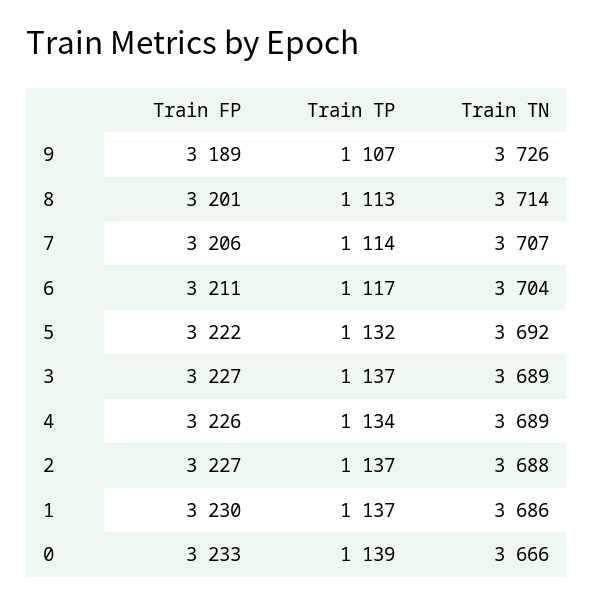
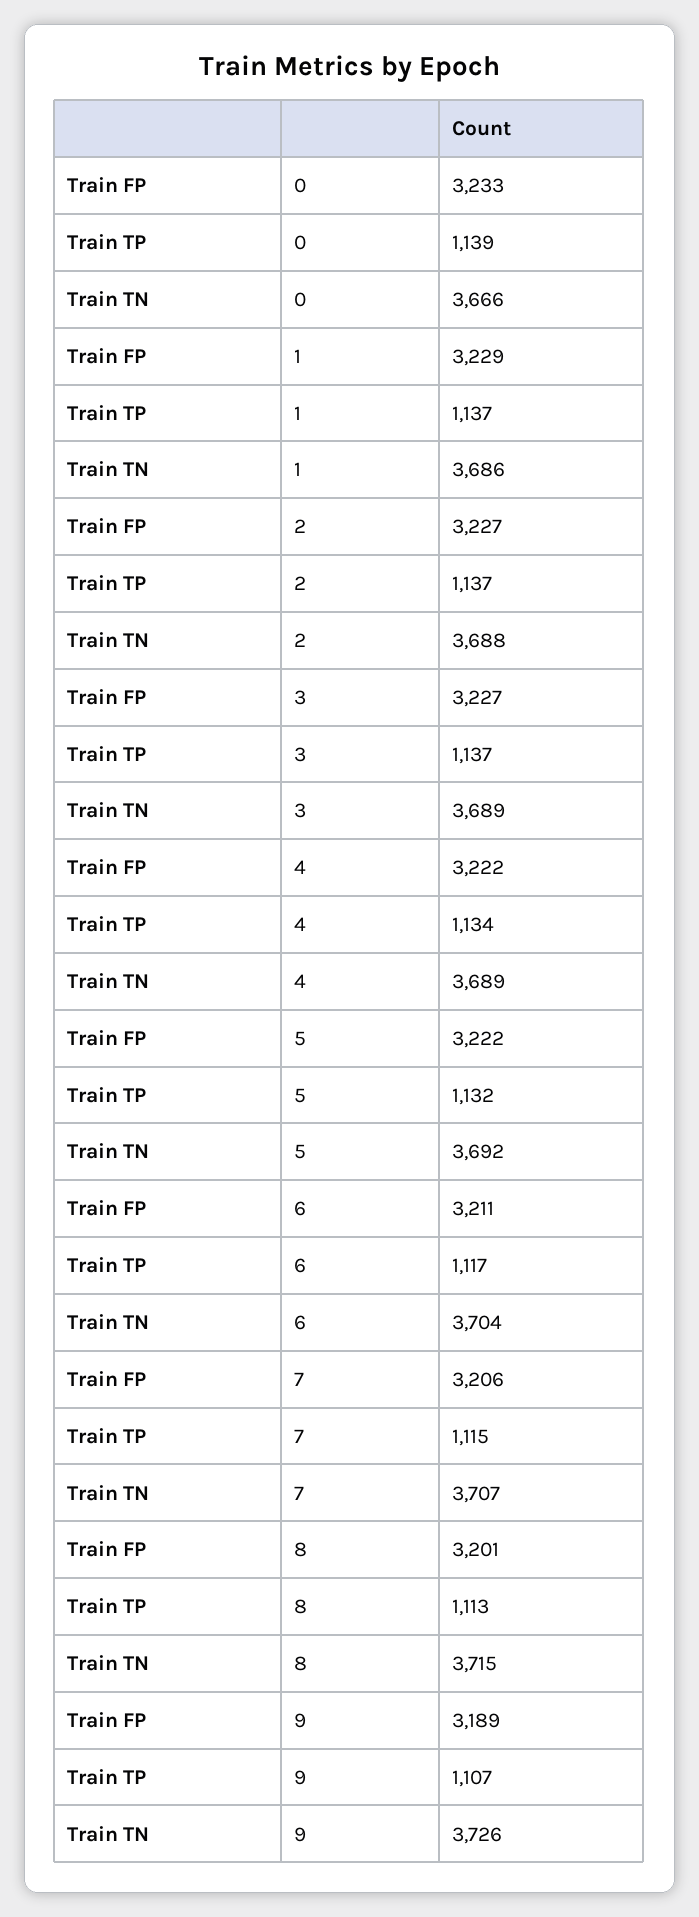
  {
    "Train FP": {
      "9": 3189,
      "8": 3201,
      "7": 3206,
      "6": 3211,
      "5": 3222,
      "3": 3227,
-     "4": 3226,
+     "4": 3222,
      "2": 3227,
-     "1": 3230,
+     "1": 3229,
      "0": 3233
    },
    "Train TP": {
      "9": 1107,
      "8": 1113,
-     "7": 1114,
+     "7": 1115,
      "6": 1117,
      "5": 1132,
      "3": 1137,
      "4": 1134,
      "2": 1137,
      "1": 1137,
      "0": 1139
    },
    "Train TN": {
      "9": 3726,
-     "8": 3714,
+     "8": 3715,
      "7": 3707,
      "6": 3704,
      "5": 3692,
      "3": 3689,
      "4": 3689,
      "2": 3688,
      "1": 3686,
      "0": 3666
    }
  }

